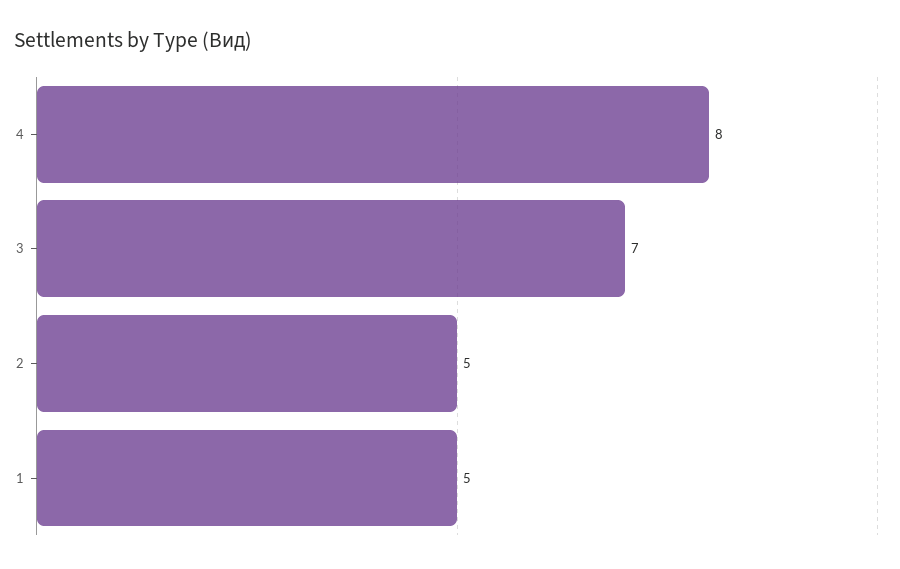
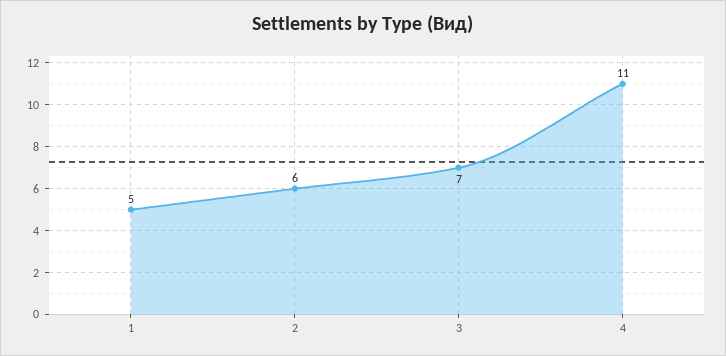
  {
-   "4": 8,
+   "4": 11,
    "3": 7,
-   "2": 5,
+   "2": 6,
    "1": 5
  }

